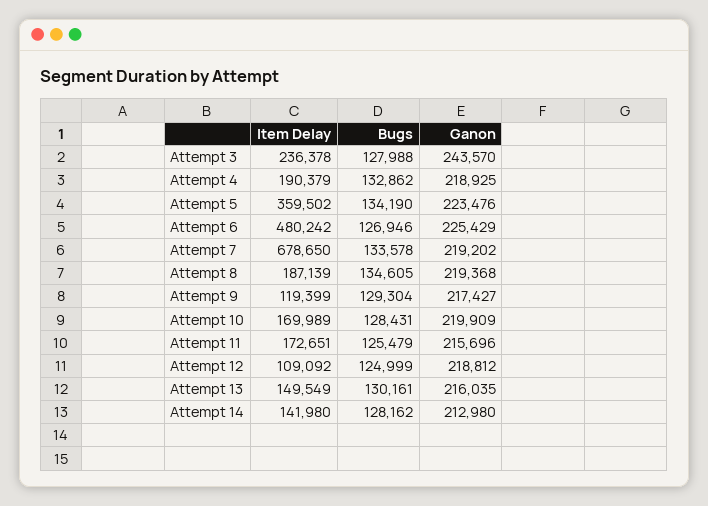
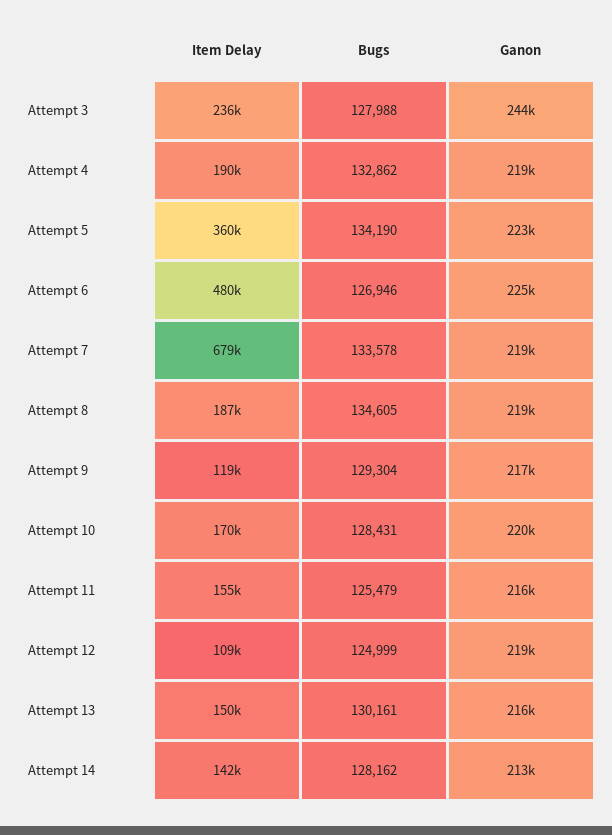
  {
    "Item Delay": {
      "Attempt 3": 236378,
      "Attempt 4": 190379,
      "Attempt 5": 359502,
      "Attempt 6": 480242,
      "Attempt 7": 678650,
      "Attempt 8": 187139,
      "Attempt 9": 119399,
      "Attempt 10": 169989,
-     "Attempt 11": 172651,
+     "Attempt 11": 155000,
      "Attempt 12": 109092,
      "Attempt 13": 149549,
      "Attempt 14": 141980
    },
    "Bugs": {
      "Attempt 3": 127988,
      "Attempt 4": 132862,
      "Attempt 5": 134190,
      "Attempt 6": 126946,
      "Attempt 7": 133578,
      "Attempt 8": 134605,
      "Attempt 9": 129304,
      "Attempt 10": 128431,
      "Attempt 11": 125479,
      "Attempt 12": 124999,
      "Attempt 13": 130161,
      "Attempt 14": 128162
    },
    "Ganon": {
      "Attempt 3": 243570,
      "Attempt 4": 218925,
      "Attempt 5": 223476,
      "Attempt 6": 225429,
      "Attempt 7": 219202,
      "Attempt 8": 219368,
      "Attempt 9": 217427,
      "Attempt 10": 219909,
      "Attempt 11": 215696,
      "Attempt 12": 218812,
      "Attempt 13": 216035,
      "Attempt 14": 212980
    }
  }

